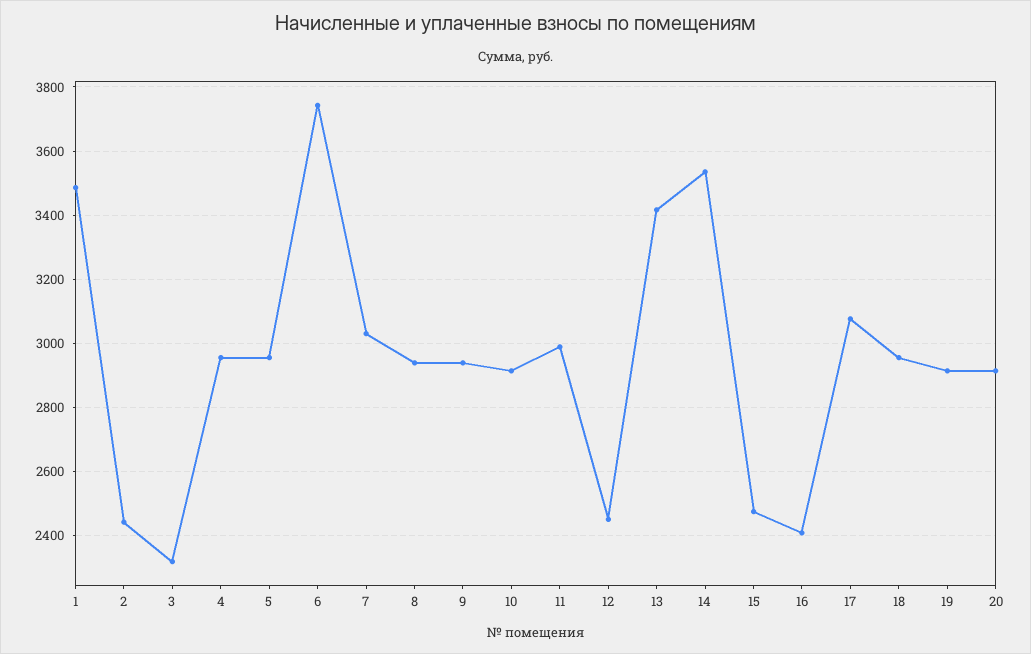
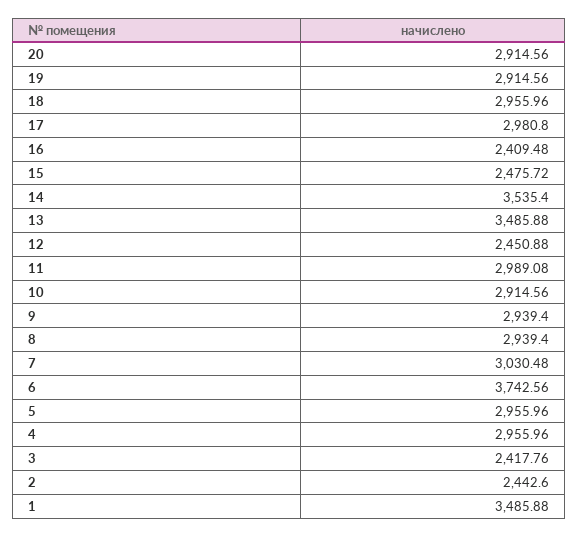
  {
    "1": 3485.88,
    "2": 2442.6,
-   "3": 2320,
+   "3": 2417.76,
    "4": 2955.96,
    "5": 2955.96,
    "6": 3742.56,
    "7": 3030.48,
    "8": 2939.4,
    "9": 2939.4,
    "10": 2914.56,
    "11": 2989.08,
    "12": 2450.88,
-   "13": 3420,
+   "13": 3485.88,
    "14": 3535.4,
    "15": 2475.72,
    "16": 2409.48,
-   "17": 3080,
+   "17": 2980.8,
    "18": 2955.96,
    "19": 2914.56,
    "20": 2914.56
  }

